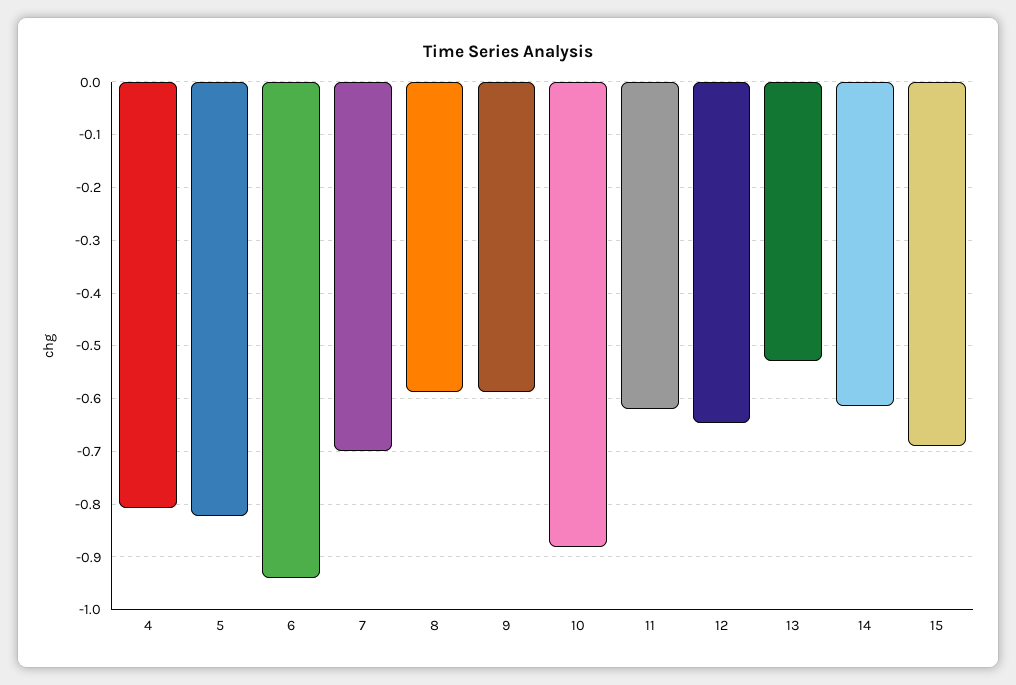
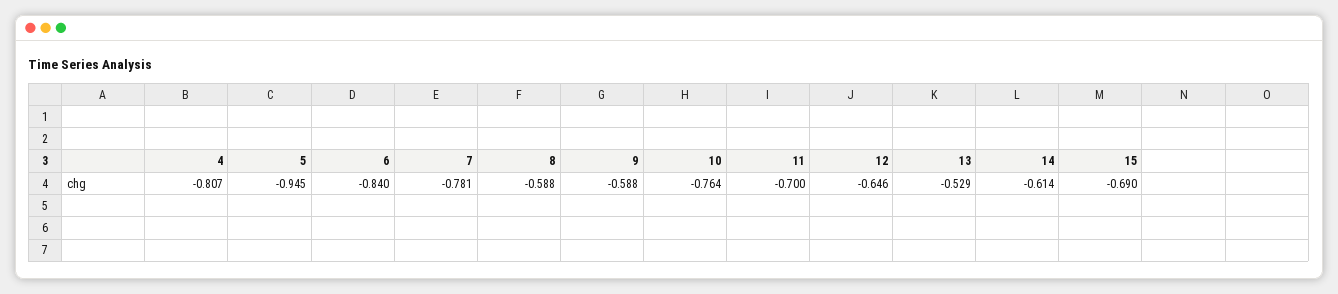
  {
    "4": -0.807,
-   "5": -0.82,
+   "5": -0.945,
-   "6": -0.94,
+   "6": -0.84,
-   "7": -0.7,
+   "7": -0.781,
    "8": -0.588,
    "9": -0.588,
-   "10": -0.88,
+   "10": -0.764,
-   "11": -0.62,
+   "11": -0.7,
    "12": -0.646,
    "13": -0.529,
    "14": -0.614,
    "15": -0.69
  }

